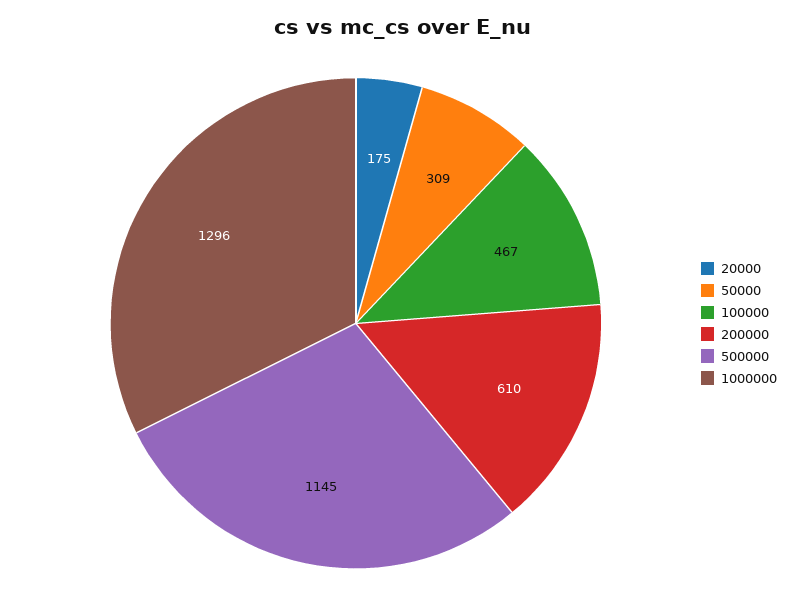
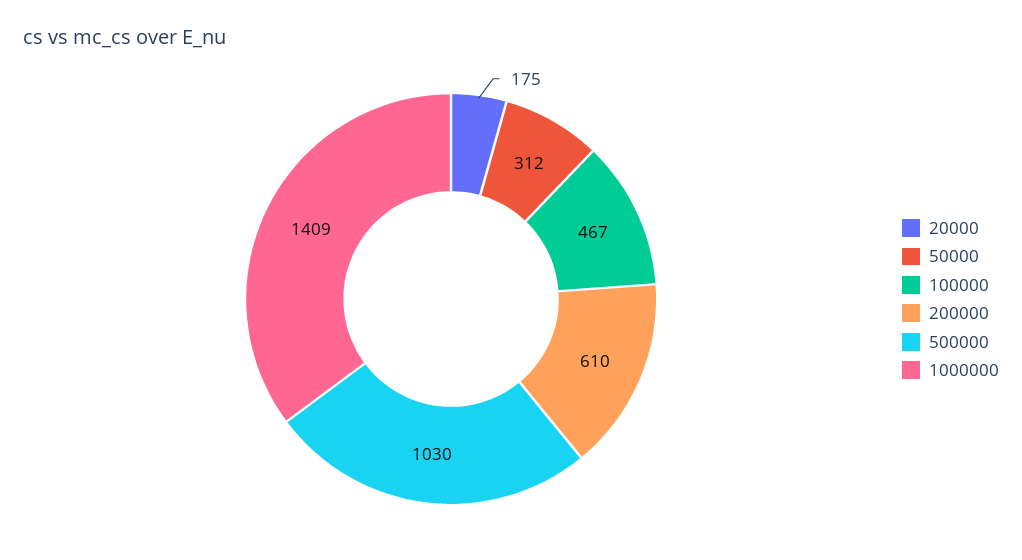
  {
    "20000": 175,
-   "50000": 309,
+   "50000": 312,
    "100000": 467,
    "200000": 610,
-   "500000": 1145,
+   "500000": 1030,
-   "1000000": 1296
+   "1000000": 1409
  }

